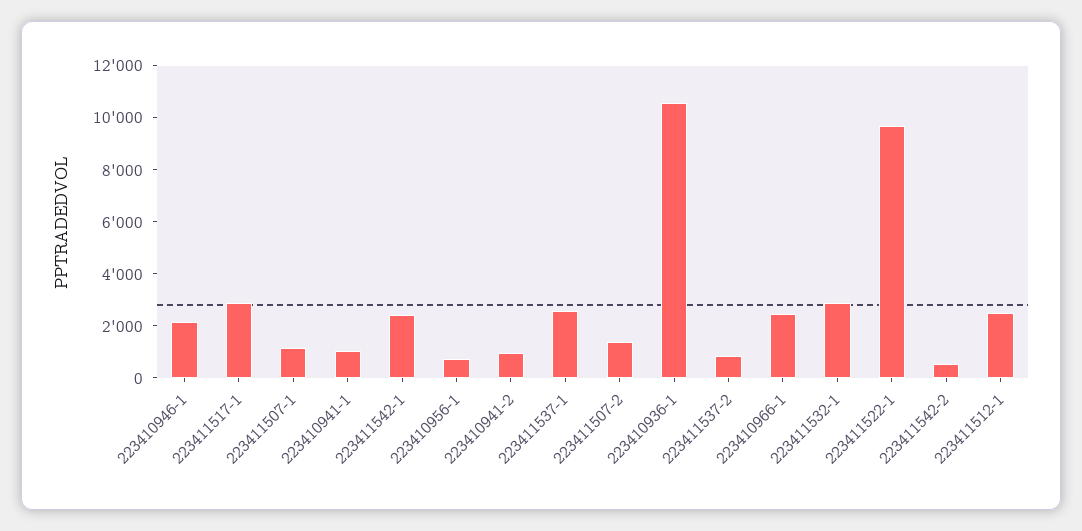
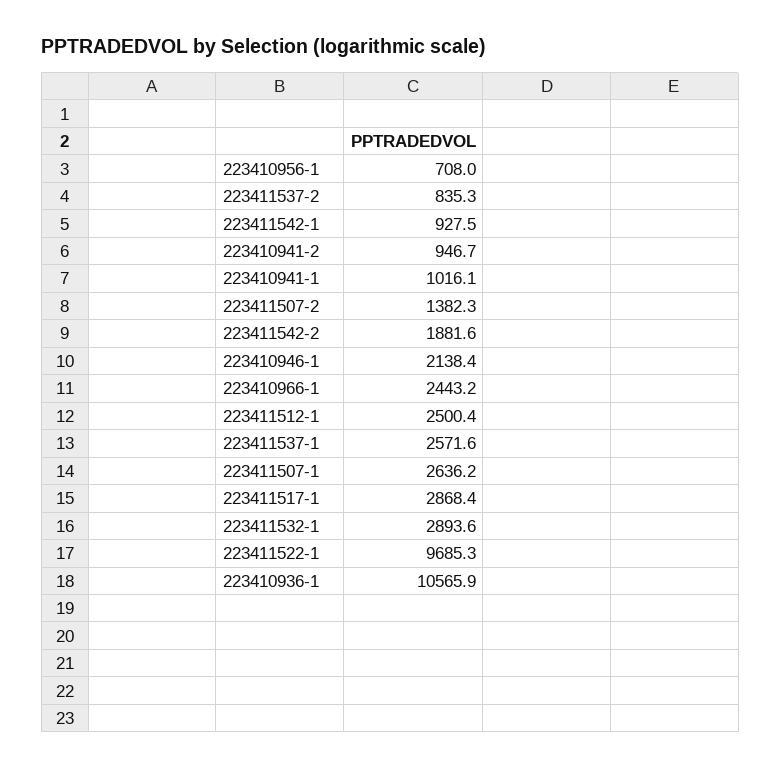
  {
    "223410946-1": 2138.4,
    "223411517-1": 2868.4,
-   "223411507-1": 1000,
+   "223411507-1": 2636.2,
    "223410941-1": 1016.1,
-   "223411542-1": 2500,
+   "223411542-1": 927.5,
    "223410956-1": 708,
    "223410941-2": 946.7,
    "223411537-1": 2571.6,
    "223411507-2": 1382.3,
    "223410936-1": 10565.9,
    "223411537-2": 835.3,
    "223410966-1": 2443.2,
    "223411532-1": 2893.6,
    "223411522-1": 9685.3,
-   "223411542-2": 500,
+   "223411542-2": 1881.6,
    "223411512-1": 2500.4
  }

